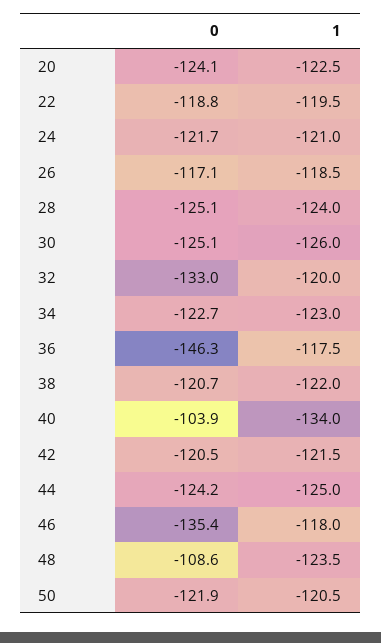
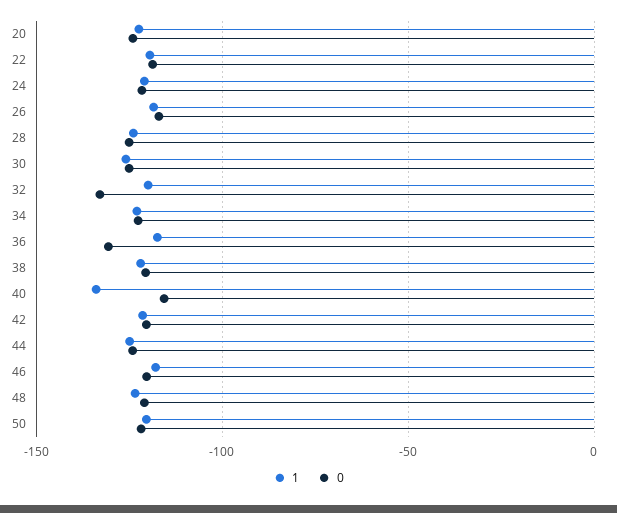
  {
    "0": {
      "20": -124.1,
      "22": -118.8,
      "24": -121.7,
      "26": -117.1,
      "28": -125.1,
      "30": -125.1,
      "32": -133,
      "34": -122.7,
-     "36": -146.3,
+     "36": -130,
      "38": -120.7,
-     "40": -103.9,
+     "40": -115,
      "42": -120.5,
      "44": -124.2,
-     "46": -135.4,
+     "46": -120,
-     "48": -108.6,
+     "48": -120,
      "50": -121.9
    },
    "1": {
      "20": -122.5,
      "22": -119.5,
      "24": -121,
      "26": -118.5,
      "28": -124,
      "30": -126,
      "32": -120,
      "34": -123,
      "36": -117.5,
      "38": -122,
      "40": -134,
      "42": -121.5,
      "44": -125,
      "46": -118,
      "48": -123.5,
      "50": -120.5
    }
  }

